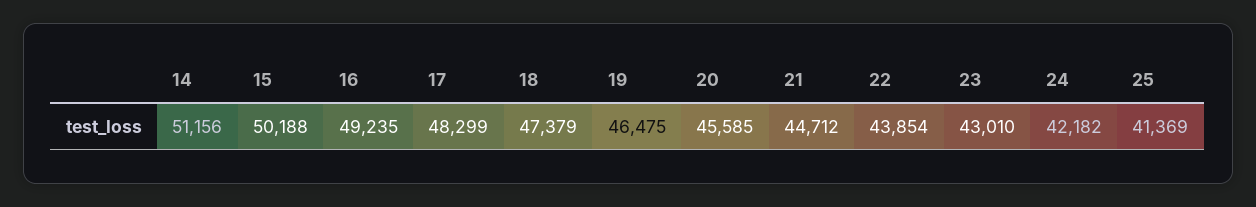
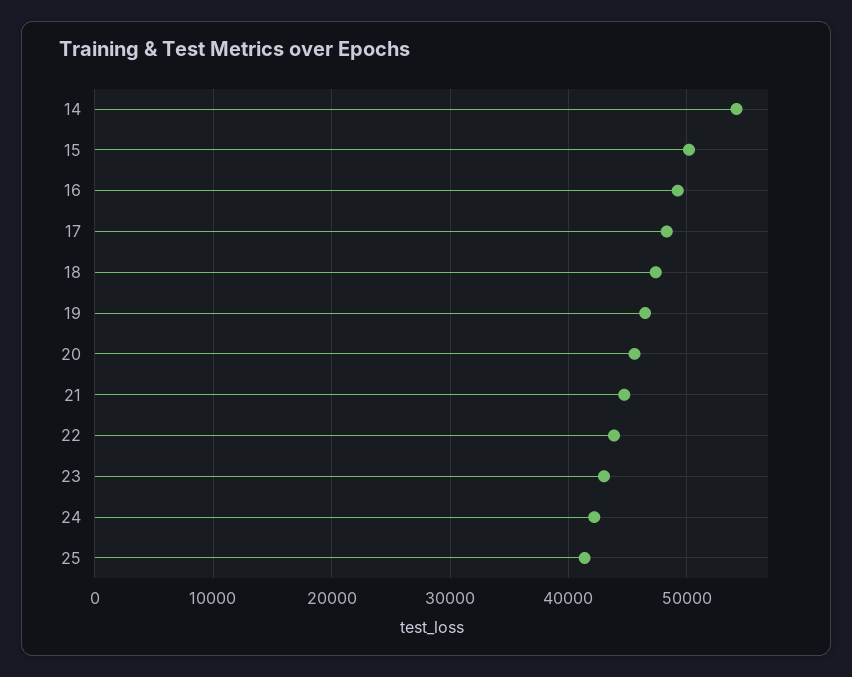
  {
-   "14": 51156,
+   "14": 54000,
    "15": 50188,
    "16": 49235,
    "17": 48299,
    "18": 47379,
    "19": 46475,
    "20": 45585,
    "21": 44712,
    "22": 43854,
    "23": 43010,
    "24": 42182,
    "25": 41369
  }

